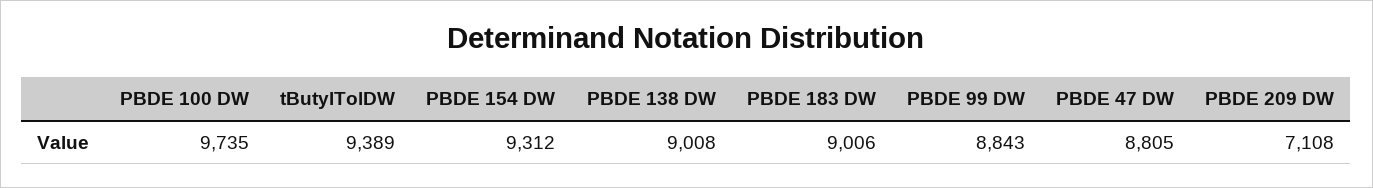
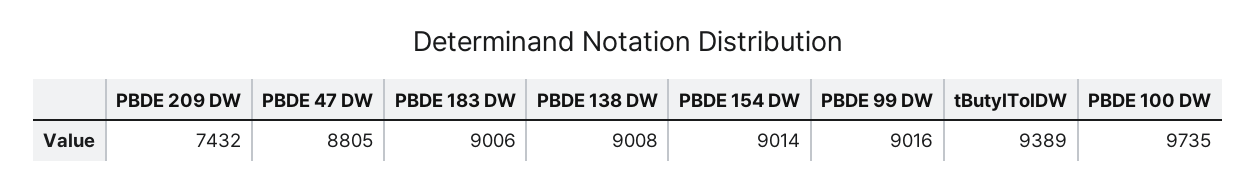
  {
    "PBDE 100 DW": 9735,
    "tButylTolDW": 9389,
-   "PBDE 154 DW": 9312,
+   "PBDE 154 DW": 9014,
    "PBDE 138 DW": 9008,
    "PBDE 183 DW": 9006,
-   "PBDE 99 DW": 8843,
+   "PBDE 99 DW": 9016,
    "PBDE 47 DW": 8805,
-   "PBDE 209 DW": 7108
+   "PBDE 209 DW": 7432
  }

